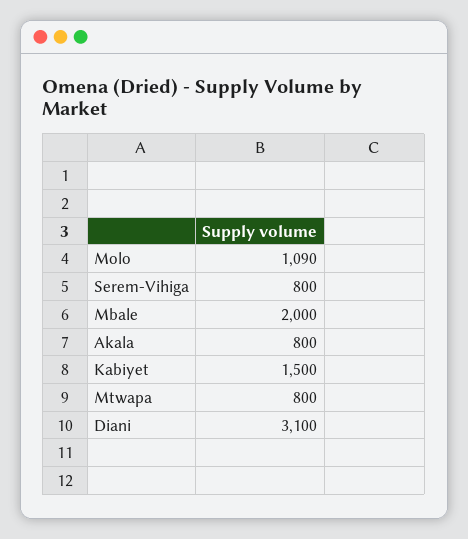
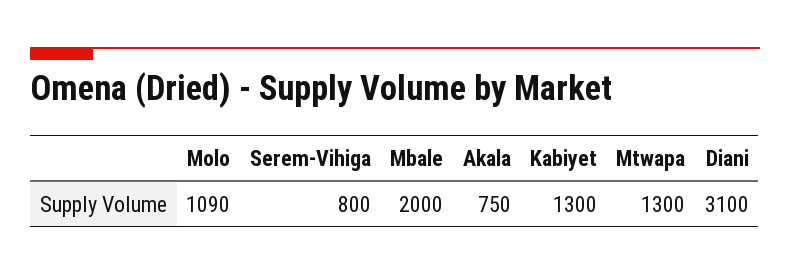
  {
    "Molo": 1090,
    "Serem-Vihiga": 800,
    "Mbale": 2000,
-   "Akala": 800,
+   "Akala": 750,
-   "Kabiyet": 1500,
+   "Kabiyet": 1300,
-   "Mtwapa": 800,
+   "Mtwapa": 1300,
    "Diani": 3100
  }

